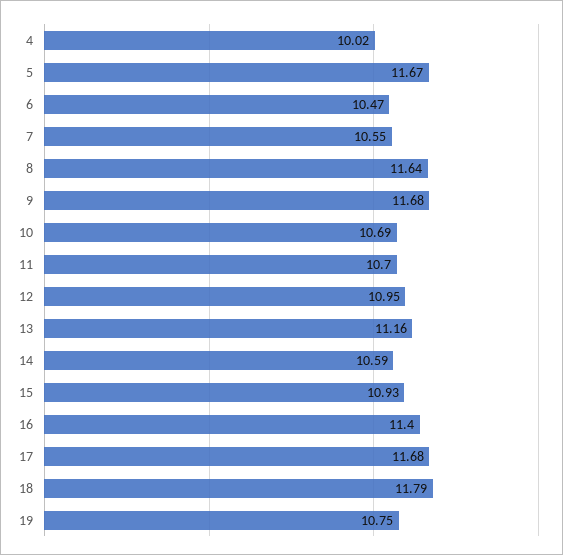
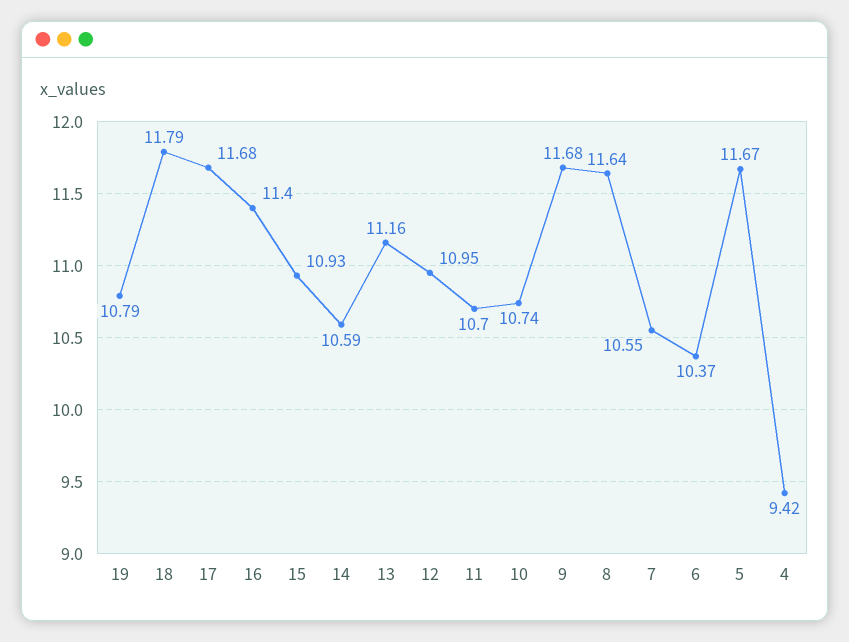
  {
-   "4": 10.02,
+   "4": 9.42,
    "5": 11.67,
-   "6": 10.47,
+   "6": 10.37,
    "7": 10.55,
    "8": 11.64,
    "9": 11.68,
-   "10": 10.69,
+   "10": 10.74,
    "11": 10.7,
    "12": 10.95,
    "13": 11.16,
    "14": 10.59,
    "15": 10.93,
    "16": 11.4,
    "17": 11.68,
    "18": 11.79,
-   "19": 10.75
+   "19": 10.79
  }

